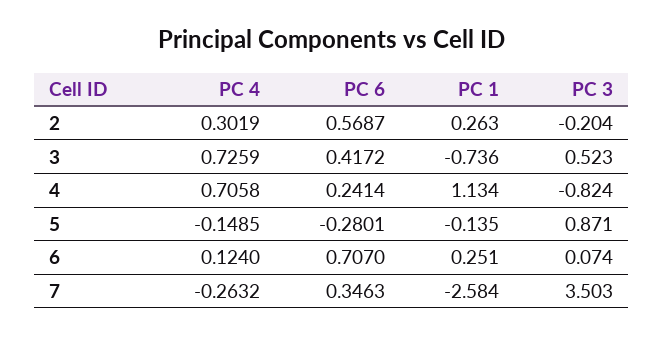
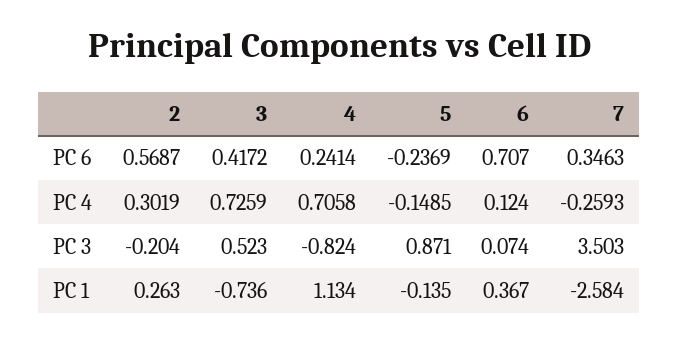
  {
    "PC 4": {
      "2": 0.3019,
      "3": 0.7259,
      "4": 0.7058,
      "5": -0.1485,
      "6": 0.124,
-     "7": -0.2632
+     "7": -0.2593
    },
    "PC 6": {
      "2": 0.5687,
      "3": 0.4172,
      "4": 0.2414,
-     "5": -0.2801,
+     "5": -0.2369,
      "6": 0.707,
      "7": 0.3463
    },
    "PC 1": {
      "2": 0.263,
      "3": -0.736,
      "4": 1.134,
      "5": -0.135,
-     "6": 0.251,
+     "6": 0.367,
      "7": -2.584
    },
    "PC 3": {
      "2": -0.204,
      "3": 0.523,
      "4": -0.824,
      "5": 0.871,
      "6": 0.074,
      "7": 3.503
    }
  }

